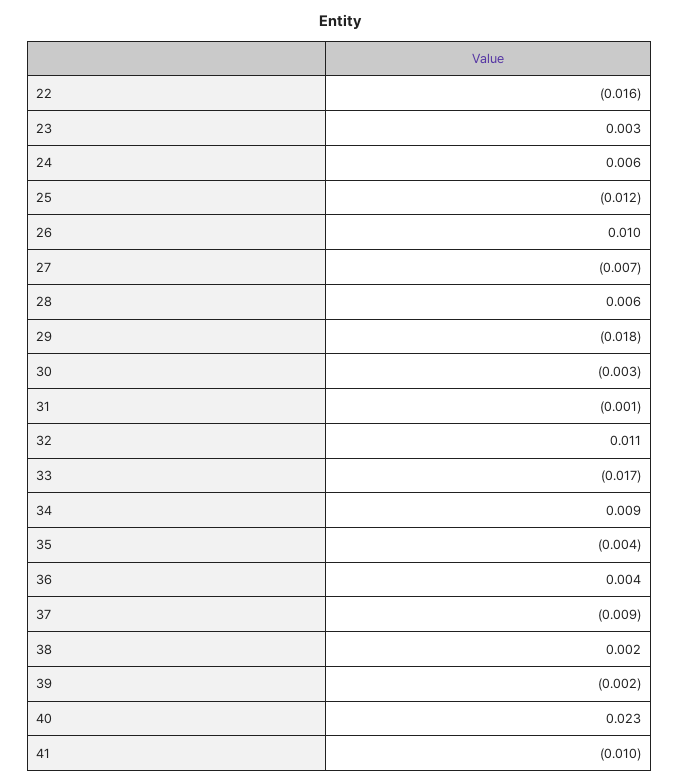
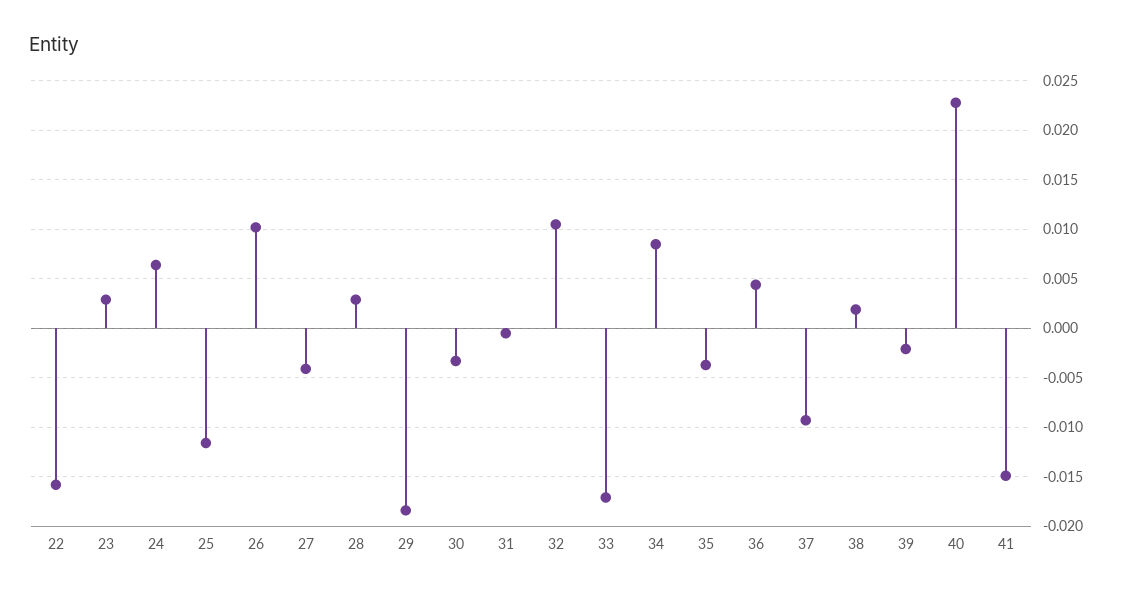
  {
    "22": -0.016,
    "23": 0.003,
    "24": 0.006,
    "25": -0.012,
    "26": 0.01,
-   "27": -0.007,
+   "27": -0.004,
-   "28": 0.006,
+   "28": 0.003,
    "29": -0.018,
    "30": -0.003,
    "31": -0.001,
    "32": 0.011,
    "33": -0.017,
    "34": 0.009,
    "35": -0.004,
    "36": 0.004,
    "37": -0.009,
    "38": 0.002,
    "39": -0.002,
    "40": 0.023,
-   "41": -0.01
+   "41": -0.015
  }

